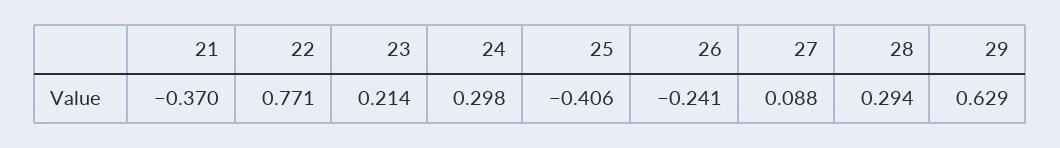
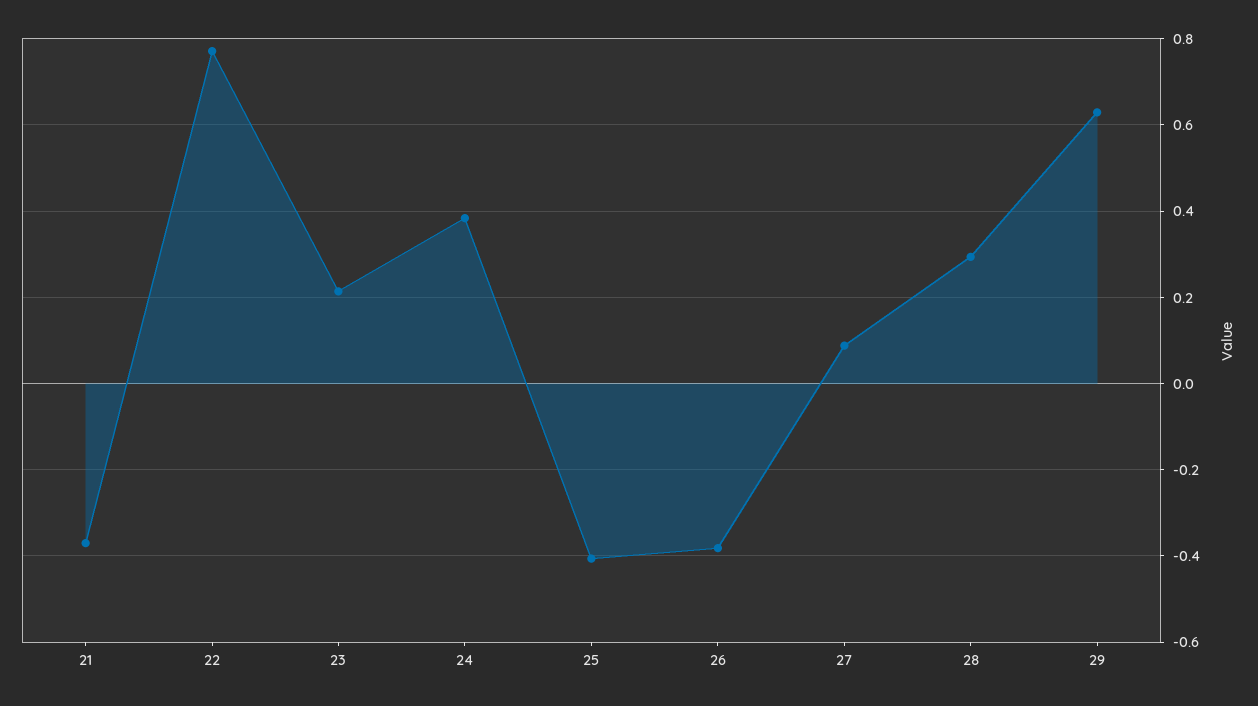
  {
    "21": -0.37,
    "22": 0.771,
    "23": 0.214,
-   "24": 0.298,
+   "24": 0.38,
    "25": -0.406,
-   "26": -0.241,
+   "26": -0.38,
    "27": 0.088,
    "28": 0.294,
    "29": 0.629
  }

